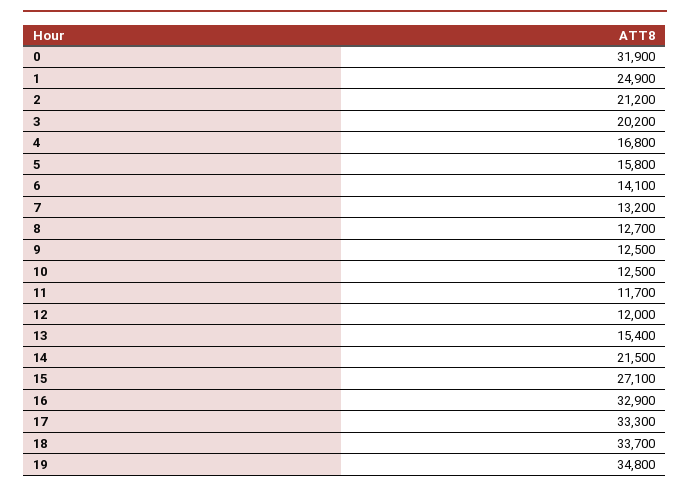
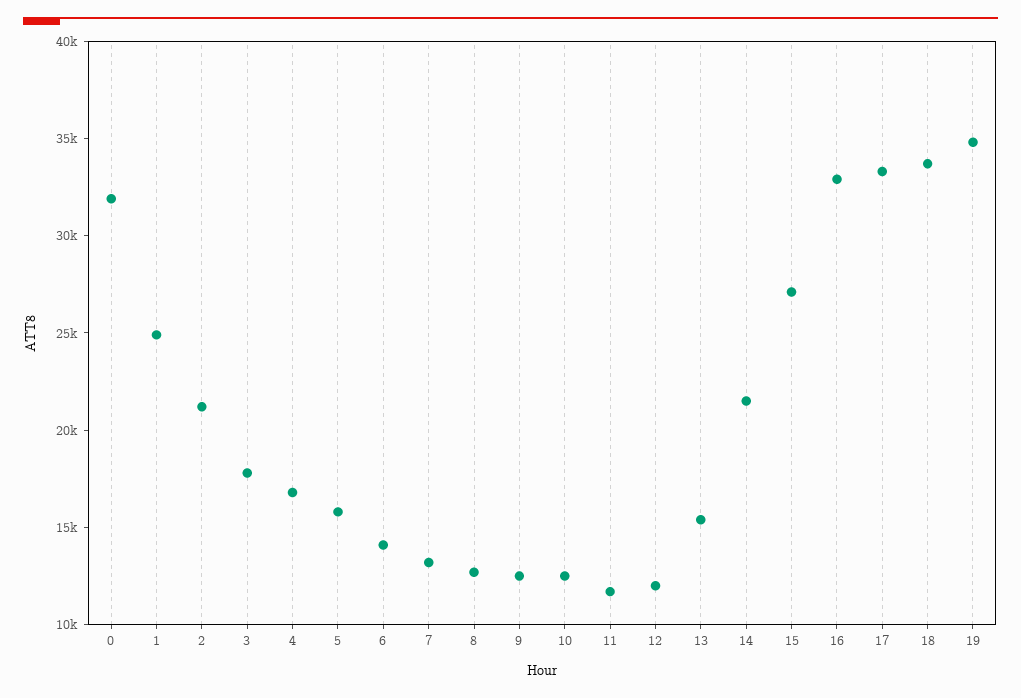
  {
    "0": 31900,
    "1": 24900,
    "2": 21200,
-   "3": 20200,
+   "3": 18000,
    "4": 16800,
    "5": 15800,
    "6": 14100,
    "7": 13200,
    "8": 12700,
    "9": 12500,
    "10": 12500,
    "11": 11700,
    "12": 12000,
    "13": 15400,
    "14": 21500,
    "15": 27100,
    "16": 32900,
    "17": 33300,
    "18": 33700,
    "19": 34800
  }

